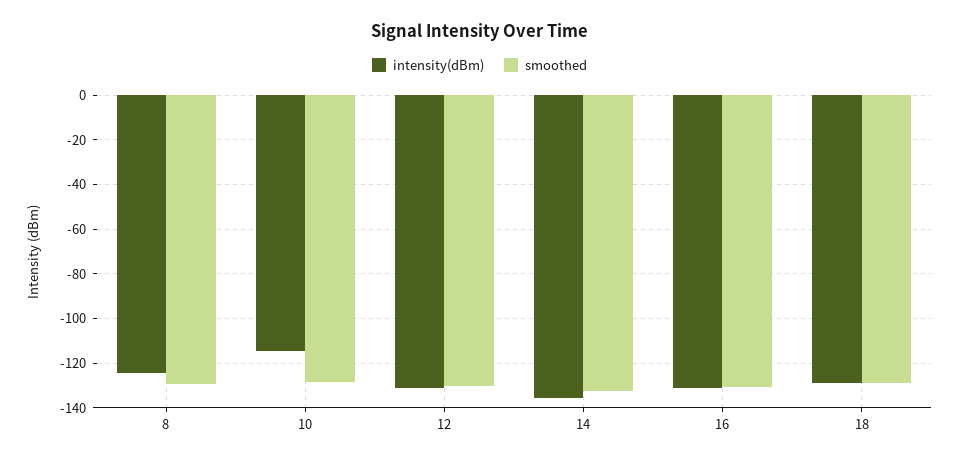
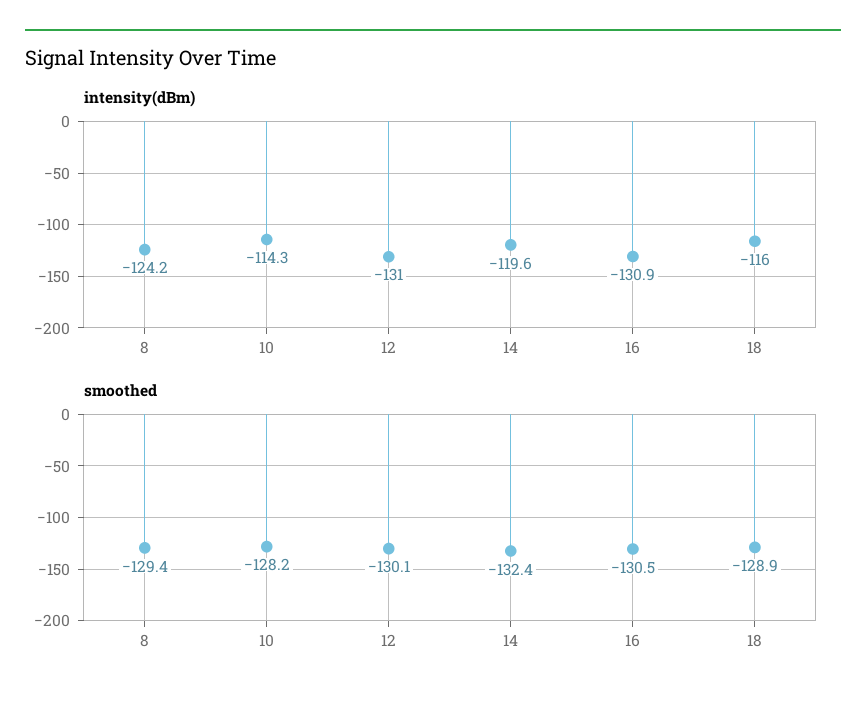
  {
    "intensity(dBm)": {
      "8": -124.2,
      "10": -114.3,
      "12": -131,
-     "14": -135,
+     "14": -119.6,
      "16": -130.9,
-     "18": -130
+     "18": -116
    },
    "smoothed": {
      "8": -129.4,
      "10": -128.2,
      "12": -130.1,
      "14": -132.4,
      "16": -130.5,
      "18": -128.9
    }
  }

